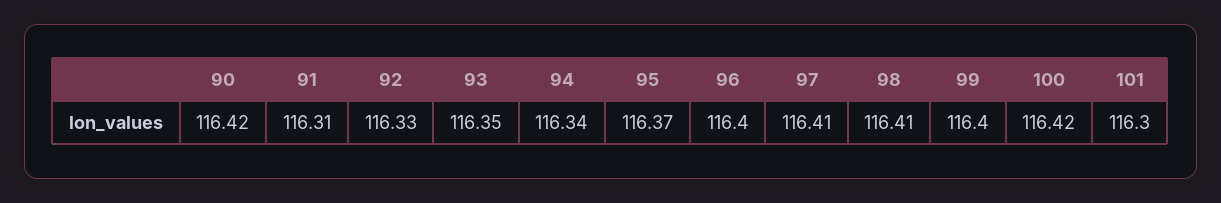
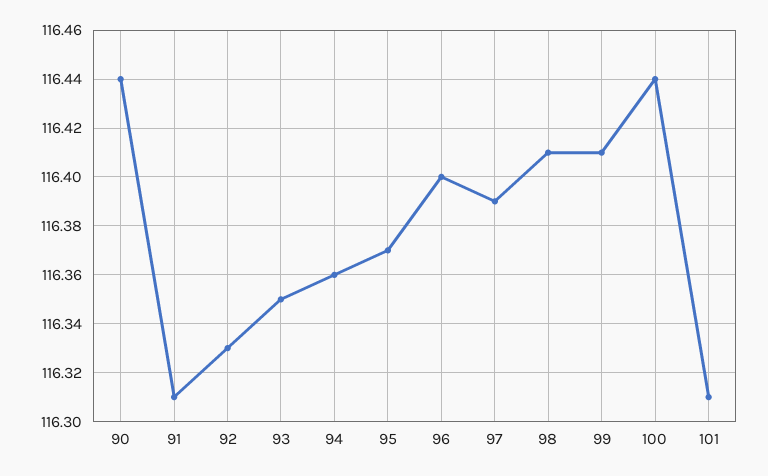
  {
-   "90": 116.42,
+   "90": 116.44,
    "91": 116.31,
    "92": 116.33,
    "93": 116.35,
-   "94": 116.34,
+   "94": 116.36,
    "95": 116.37,
    "96": 116.4,
-   "97": 116.41,
+   "97": 116.39,
    "98": 116.41,
-   "99": 116.4,
+   "99": 116.41,
-   "100": 116.42,
+   "100": 116.44,
-   "101": 116.3
+   "101": 116.31
  }

